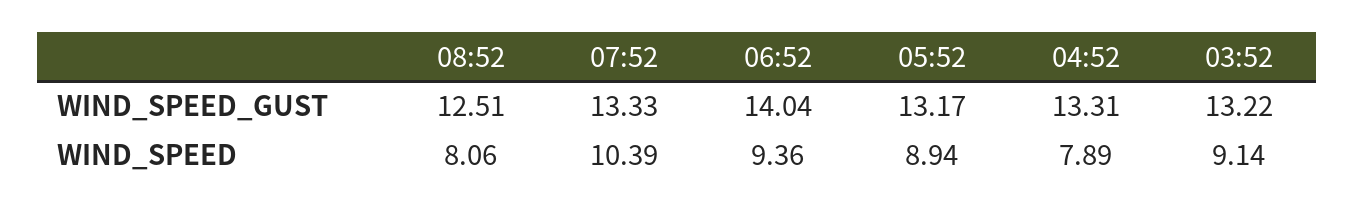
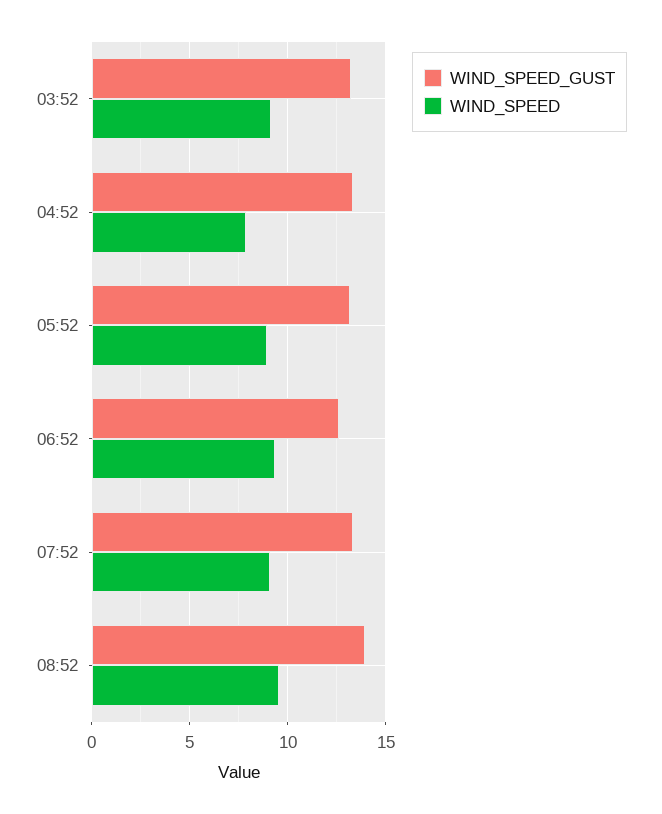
  {
    "WIND_SPEED_GUST": {
-     "08:52": 12.51,
+     "08:52": 14,
      "07:52": 13.33,
-     "06:52": 14.04,
+     "06:52": 12.5,
      "05:52": 13.17,
      "04:52": 13.31,
      "03:52": 13.22
    },
    "WIND_SPEED": {
-     "08:52": 8.06,
+     "08:52": 9.5,
-     "07:52": 10.39,
+     "07:52": 9,
      "06:52": 9.36,
      "05:52": 8.94,
      "04:52": 7.89,
      "03:52": 9.14
    }
  }

